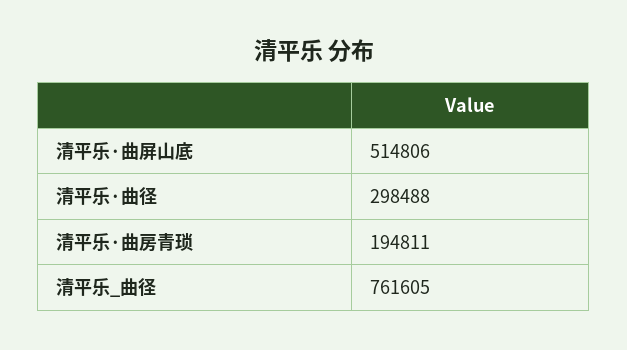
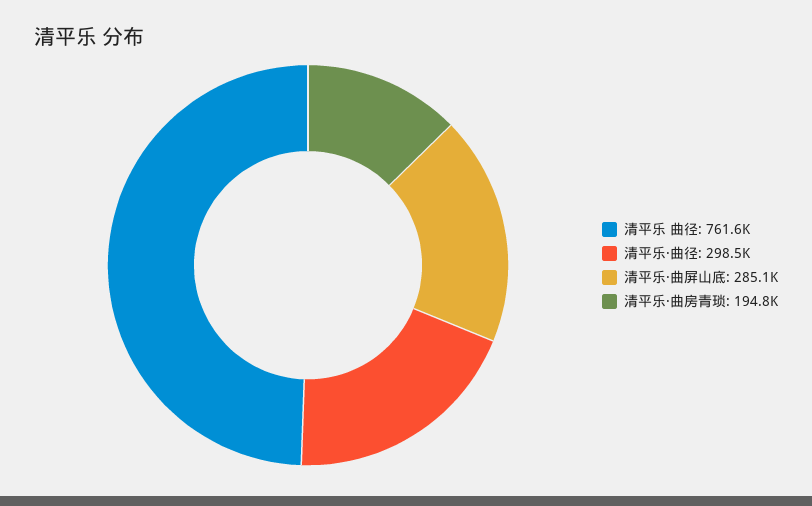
  {
-   "清平乐·曲屏山底": 514806,
+   "清平乐·曲屏山底": 285100,
    "清平乐·曲径": 298488,
    "清平乐·曲房青琐": 194811,
    "清平乐_曲径": 761605
  }

